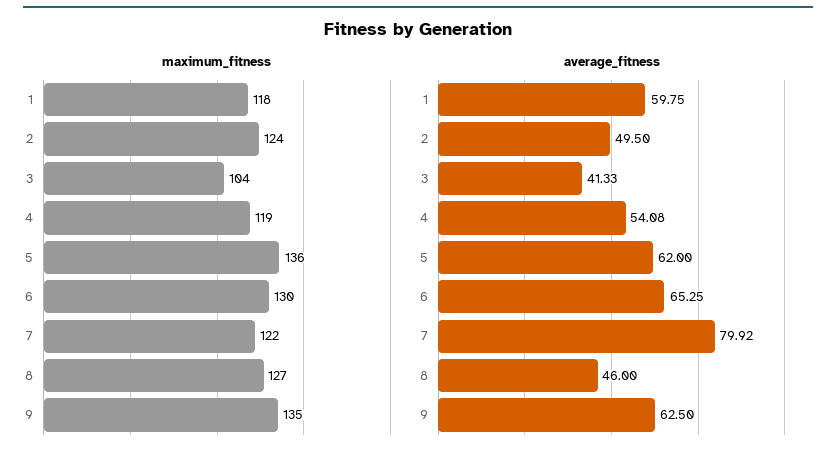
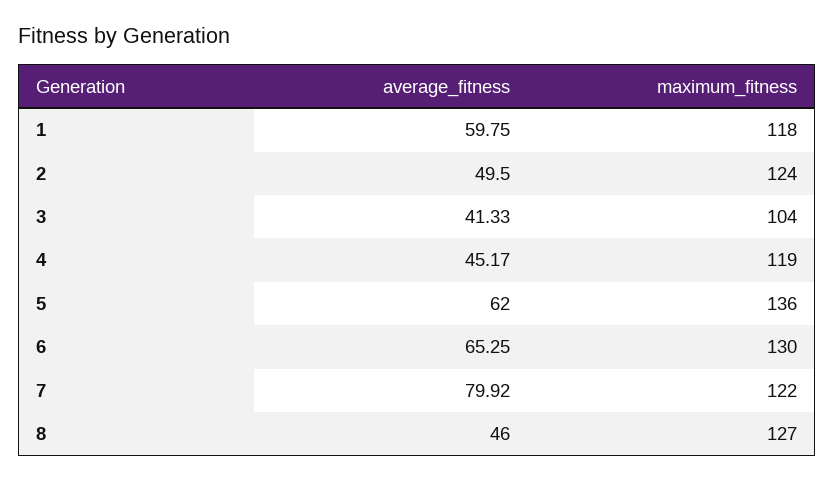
  {
    "maximum_fitness": {
      "1": 118,
      "2": 124,
      "3": 104,
      "4": 119,
      "5": 136,
      "6": 130,
      "7": 122,
-     "8": 127,
+     "8": 127
-     "9": 135
    },
    "average_fitness": {
      "1": 59.75,
      "2": 49.5,
      "3": 41.33,
-     "4": 54.08,
+     "4": 45.17,
      "5": 62,
      "6": 65.25,
      "7": 79.92,
-     "8": 46,
+     "8": 46
-     "9": 62.5
    }
  }

